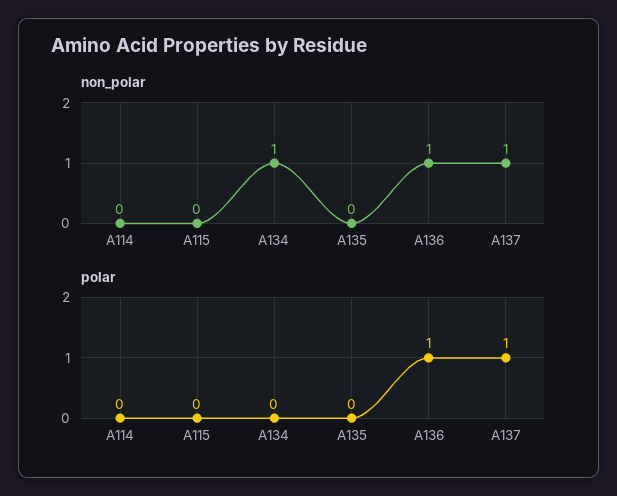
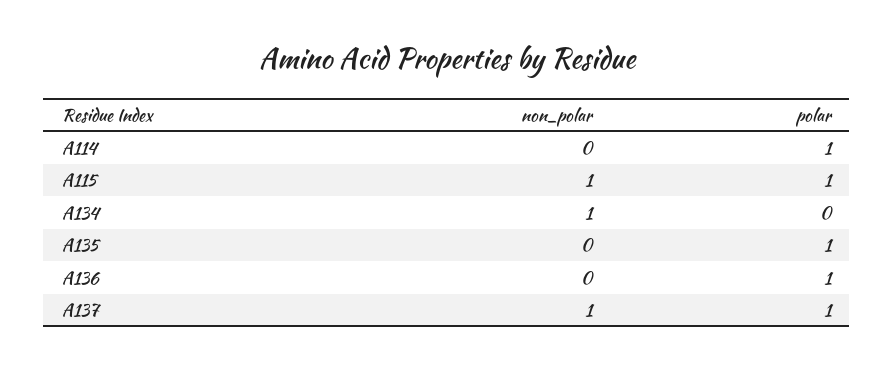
  {
    "non_polar": {
      "A114": 0,
-     "A115": 0,
+     "A115": 1,
      "A134": 1,
      "A135": 0,
-     "A136": 1,
+     "A136": 0,
      "A137": 1
    },
    "polar": {
-     "A114": 0,
+     "A114": 1,
-     "A115": 0,
+     "A115": 1,
      "A134": 0,
-     "A135": 0,
+     "A135": 1,
      "A136": 1,
      "A137": 1
    }
  }

